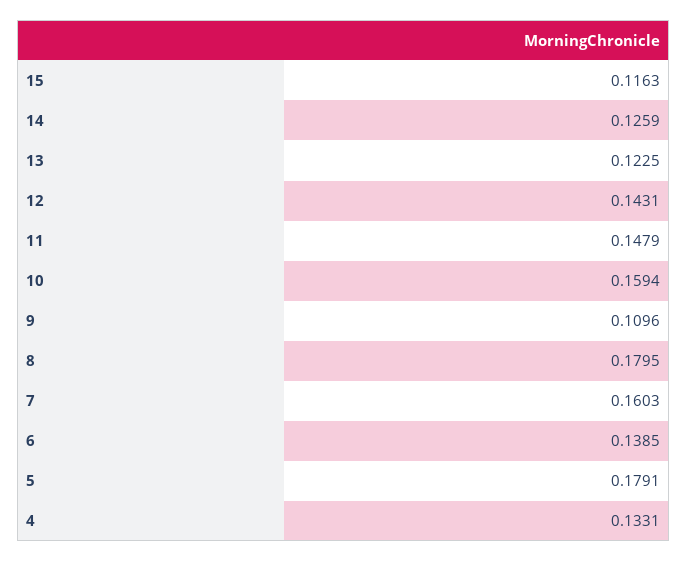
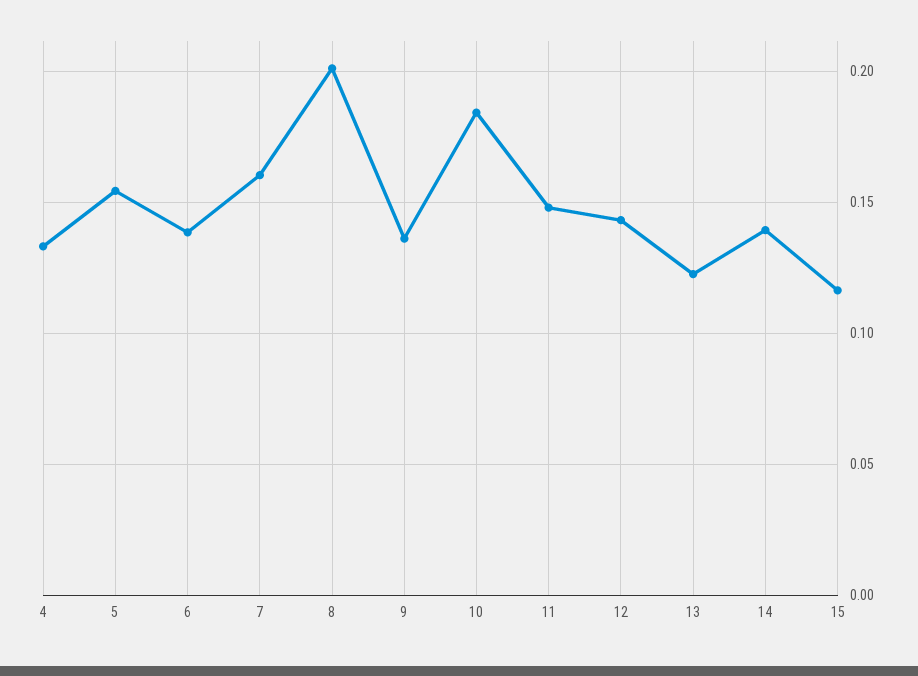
  {
    "15": 0.1163,
-   "14": 0.1259,
+   "14": 0.14,
    "13": 0.1225,
    "12": 0.1431,
    "11": 0.1479,
-   "10": 0.1594,
+   "10": 0.185,
-   "9": 0.1096,
+   "9": 0.135,
-   "8": 0.1795,
+   "8": 0.2,
    "7": 0.1603,
    "6": 0.1385,
-   "5": 0.1791,
+   "5": 0.155,
    "4": 0.1331
  }

